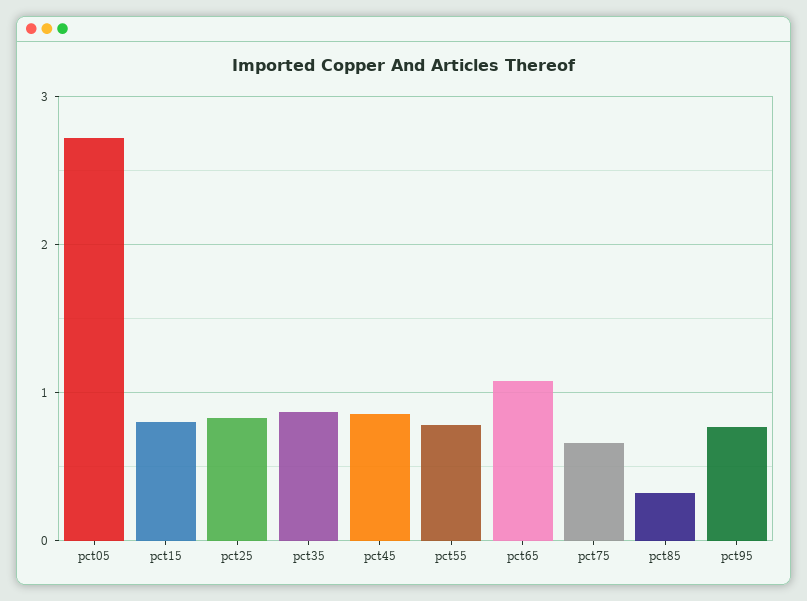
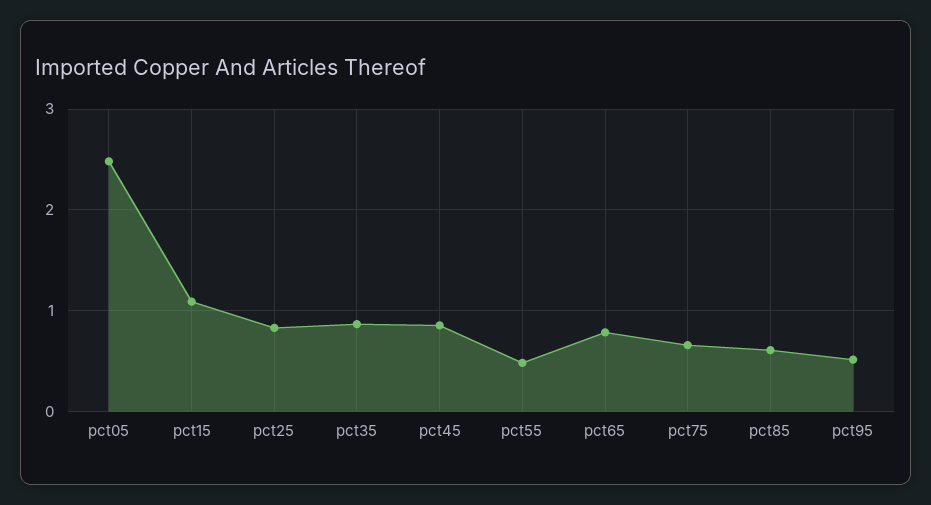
  {
-   "pct05": 2.7,
+   "pct05": 2.5,
-   "pct15": 0.8,
+   "pct15": 1.1,
    "pct25": 0.8,
    "pct35": 0.9,
    "pct45": 0.9,
-   "pct55": 0.8,
+   "pct55": 0.5,
-   "pct65": 1.1,
+   "pct65": 0.8,
    "pct75": 0.7,
-   "pct85": 0.3,
+   "pct85": 0.6,
-   "pct95": 0.8
+   "pct95": 0.5
  }

